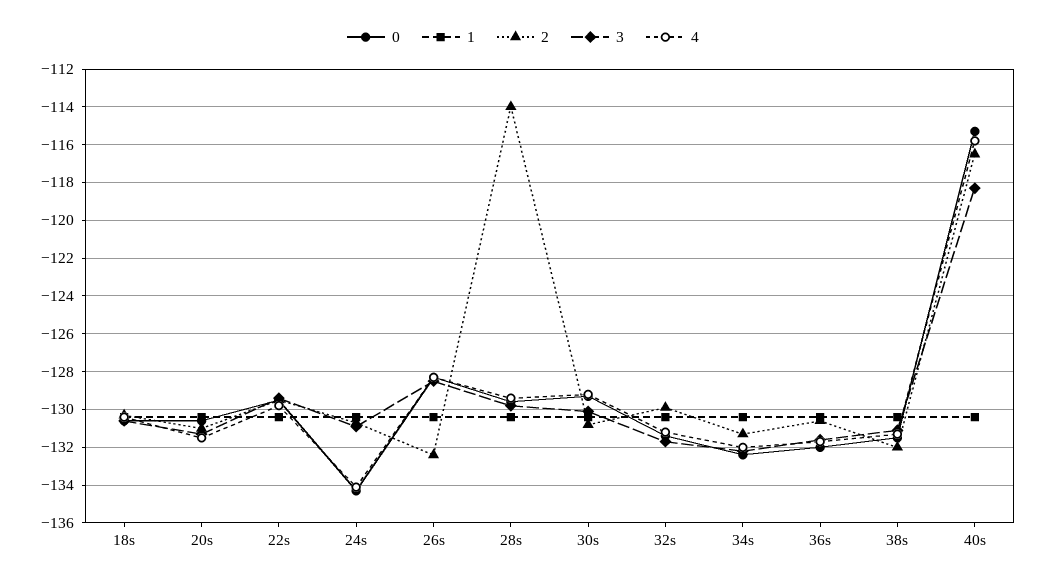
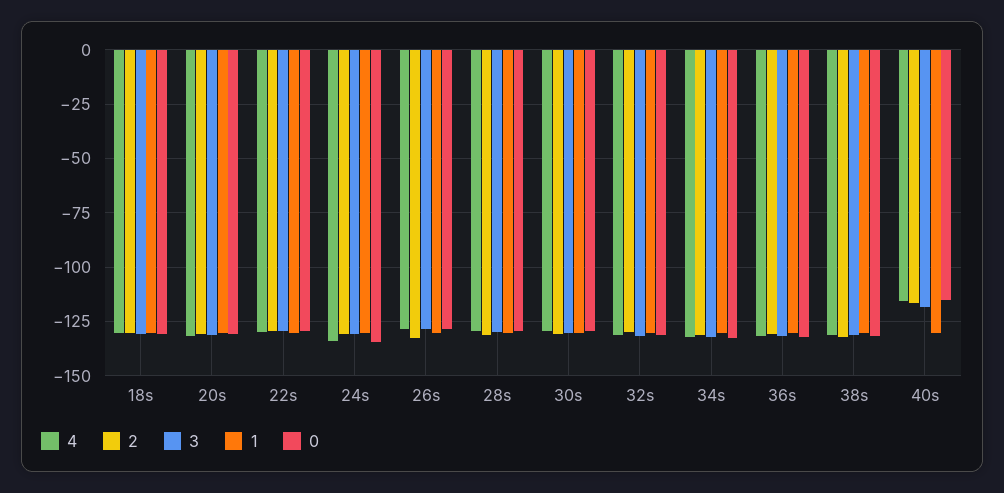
  {
    "0": {
      "18s": -130.5,
      "20s": -130.5,
      "22s": -129.5,
      "24s": -134.5,
      "26s": -128.5,
      "28s": -129.5,
      "30s": -129.5,
      "32s": -131.5,
      "34s": -132.5,
      "36s": -132,
      "38s": -131.5,
      "40s": -115.5
    },
    "1": {
      "18s": -130.5,
      "20s": -130.5,
      "22s": -130.5,
      "24s": -130.5,
      "26s": -130.5,
      "28s": -130.5,
      "30s": -130.5,
      "32s": -130.5,
      "34s": -130.5,
      "36s": -130.5,
      "38s": -130.5,
      "40s": -130.5
    },
    "2": {
      "18s": -130.5,
      "20s": -131,
      "22s": -129.5,
      "24s": -130.5,
      "26s": -132.5,
-     "28s": -114,
+     "28s": -130,
      "30s": -131,
      "32s": -130,
      "34s": -131.5,
      "36s": -130.5,
      "38s": -132,
      "40s": -116.5
    },
    "3": {
      "18s": -130.5,
      "20s": -131.5,
      "22s": -129.5,
      "24s": -131,
      "26s": -128.5,
      "28s": -130,
      "30s": -130,
      "32s": -131.5,
      "34s": -132,
      "36s": -131.5,
      "38s": -131,
      "40s": -118.5
    },
    "4": {
      "18s": -130.5,
      "20s": -131.5,
      "22s": -130,
      "24s": -134,
      "26s": -128.5,
      "28s": -129.5,
      "30s": -129,
      "32s": -131,
      "34s": -132,
      "36s": -131.5,
      "38s": -131.5,
      "40s": -116
    }
  }

